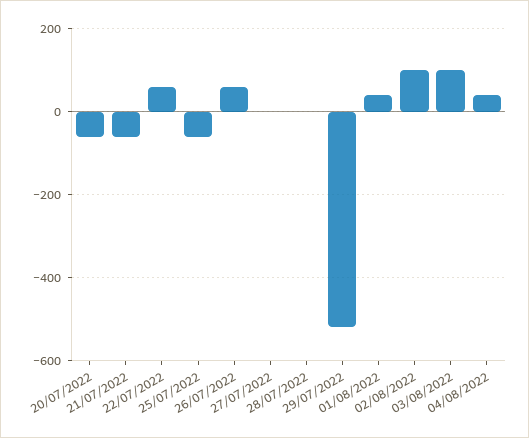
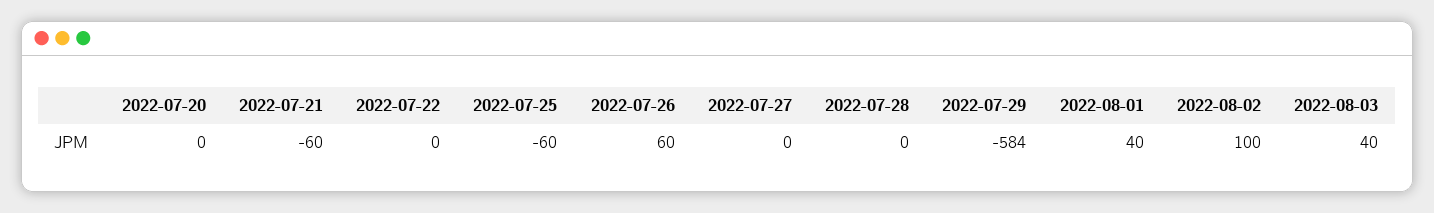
  {
-   "20/07/2022": -60,
+   "20/07/2022": 0,
    "21/07/2022": -60,
-   "22/07/2022": 60,
+   "22/07/2022": 0,
    "25/07/2022": -60,
    "26/07/2022": 60,
    "27/07/2022": 0,
    "28/07/2022": 0,
-   "29/07/2022": -520,
+   "29/07/2022": -584,
    "01/08/2022": 40,
    "02/08/2022": 100,
-   "03/08/2022": 100,
+   "03/08/2022": 40
-   "04/08/2022": 40
  }

